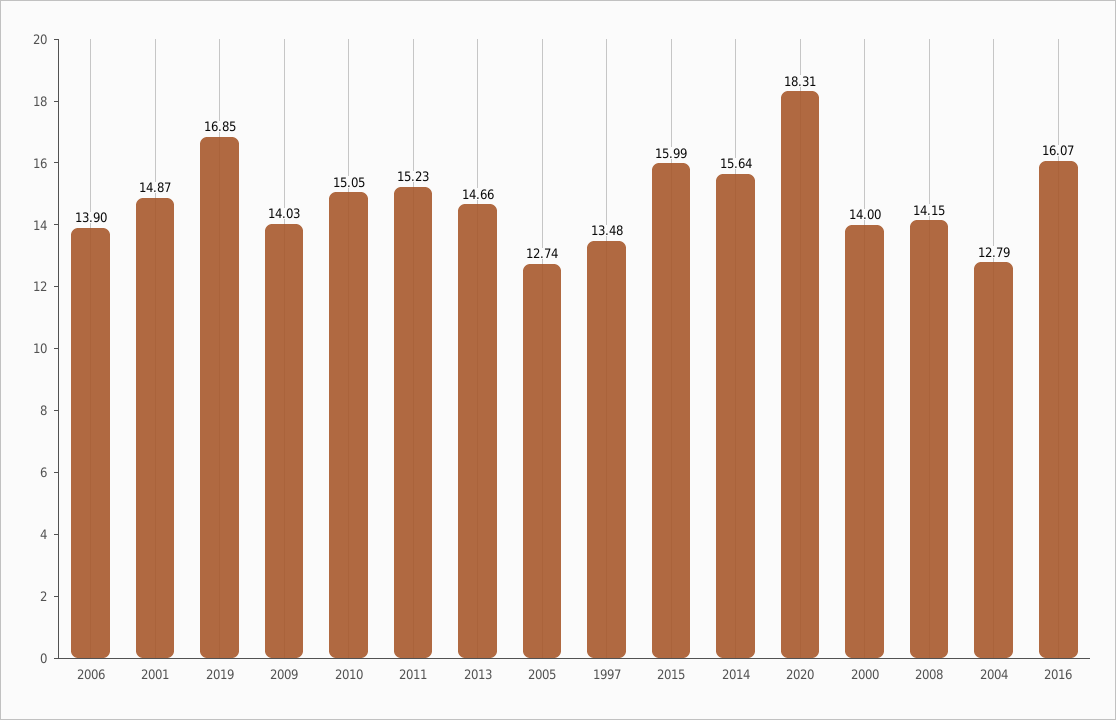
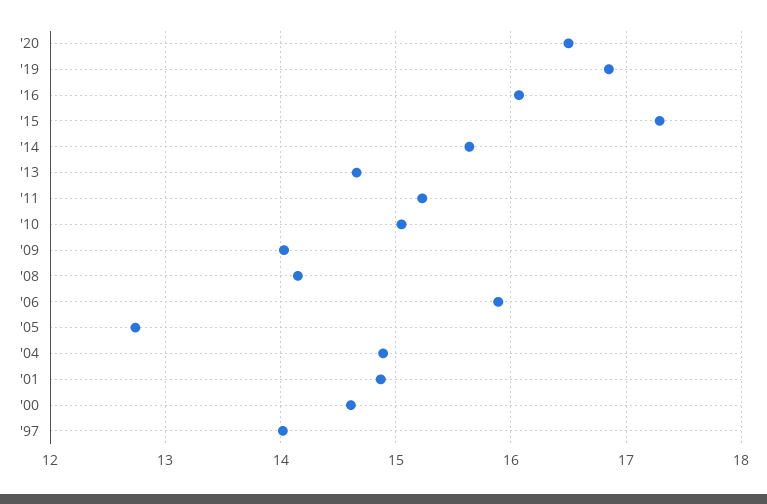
  {
-   "2006": 13.9,
+   "2006": 15.9,
    "2001": 14.87,
    "2019": 16.85,
    "2009": 14.03,
    "2010": 15.05,
    "2011": 15.23,
    "2013": 14.66,
    "2005": 12.74,
-   "1997": 13.48,
+   "1997": 14,
-   "2015": 15.99,
+   "2015": 17.3,
    "2014": 15.64,
-   "2020": 18.31,
+   "2020": 16.5,
-   "2000": 14,
+   "2000": 14.6,
    "2008": 14.15,
-   "2004": 12.79,
+   "2004": 14.9,
    "2016": 16.07
  }

